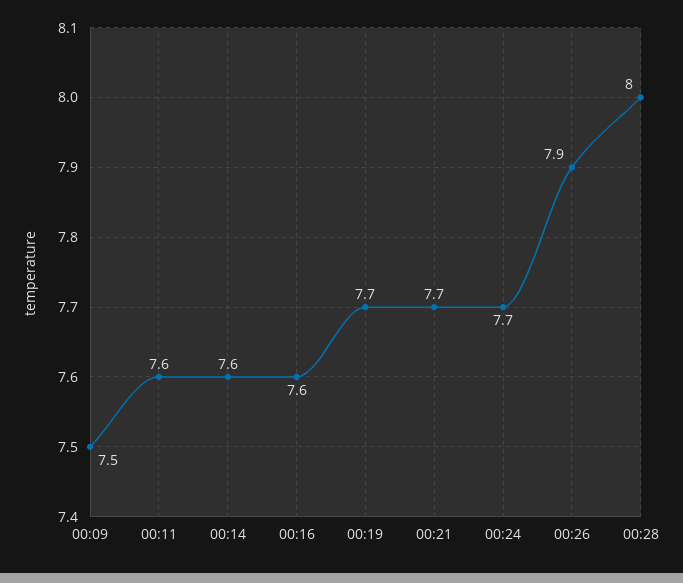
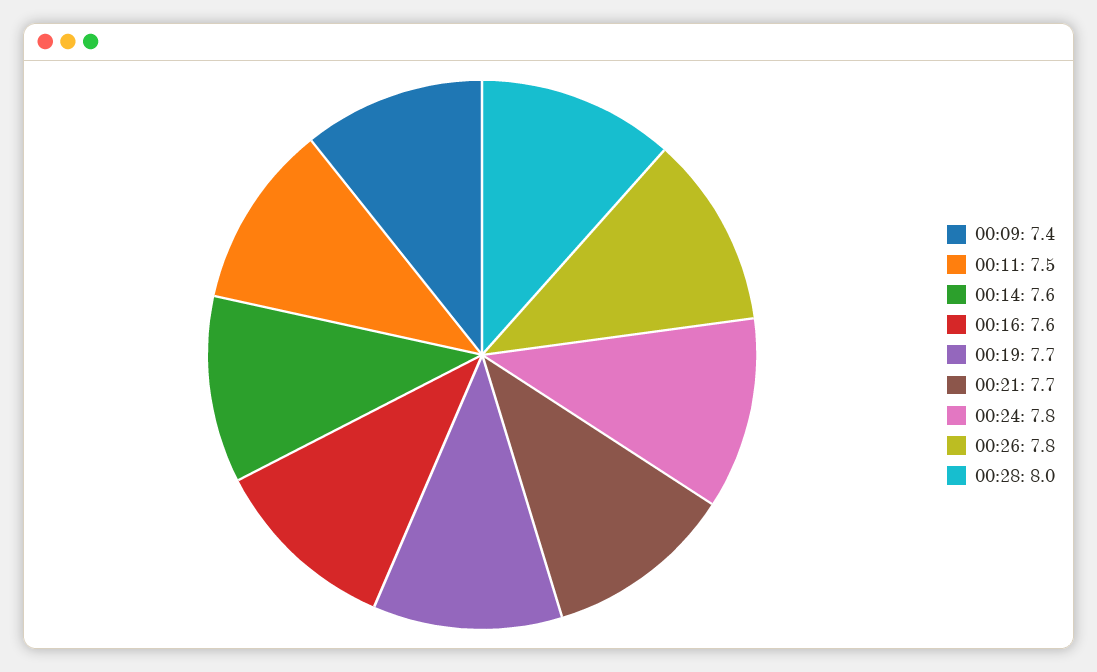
  {
-   "00:09": 7.5,
+   "00:09": 7.4,
-   "00:11": 7.6,
+   "00:11": 7.5,
    "00:14": 7.6,
    "00:16": 7.6,
    "00:19": 7.7,
    "00:21": 7.7,
-   "00:24": 7.7,
+   "00:24": 7.8,
-   "00:26": 7.9,
+   "00:26": 7.8,
    "00:28": 8
  }

